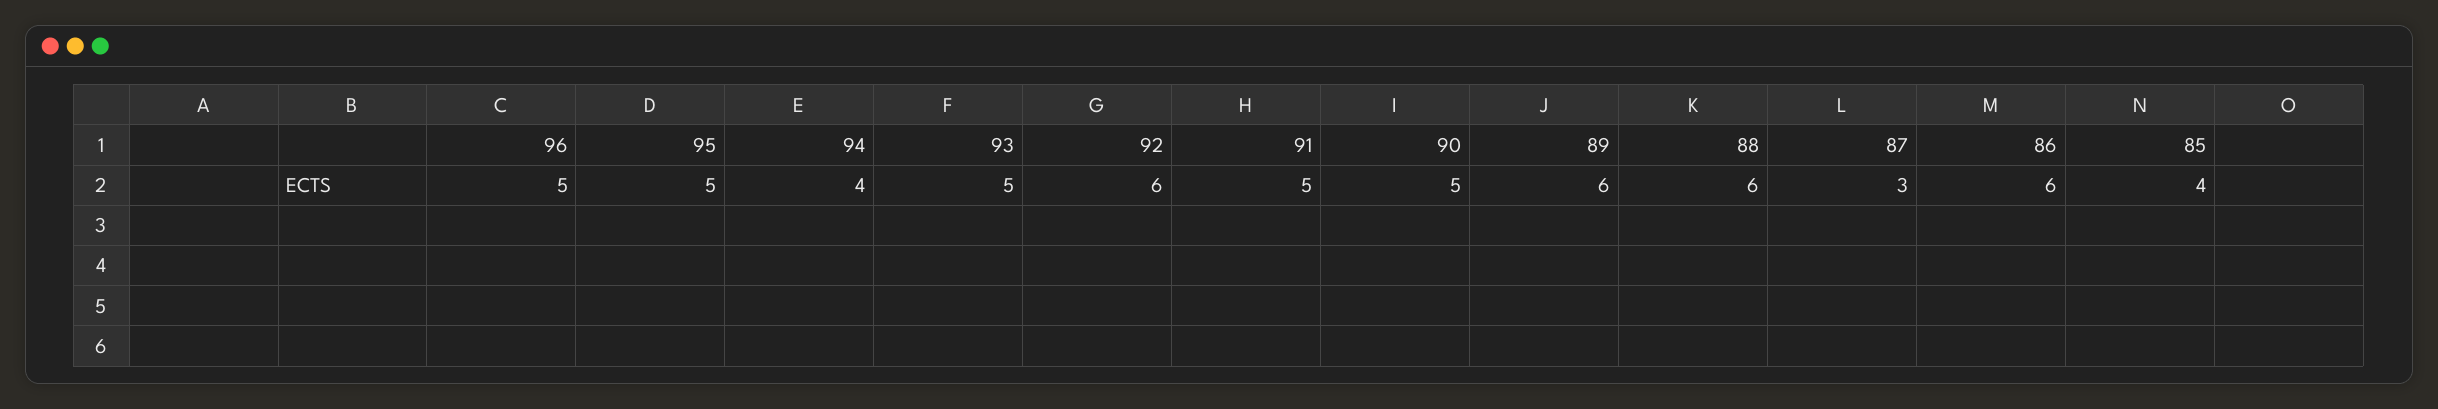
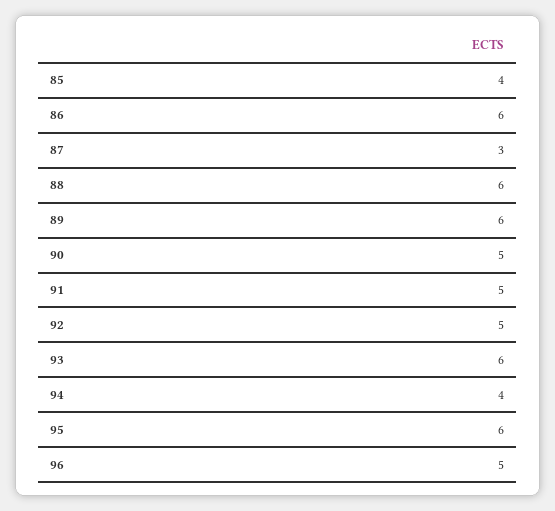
  {
    "96": 5,
-   "95": 5,
+   "95": 6,
    "94": 4,
-   "93": 5,
+   "93": 6,
-   "92": 6,
+   "92": 5,
    "91": 5,
    "90": 5,
    "89": 6,
    "88": 6,
    "87": 3,
    "86": 6,
    "85": 4
  }

